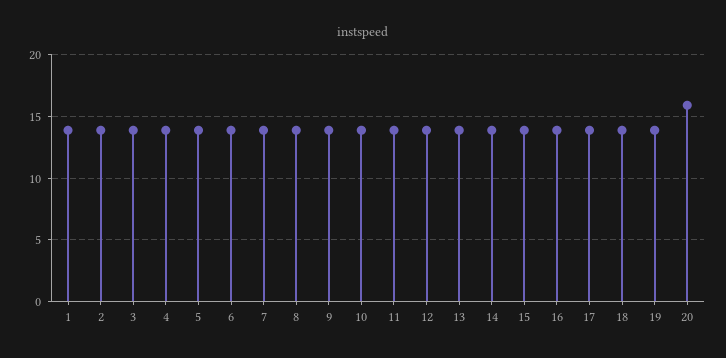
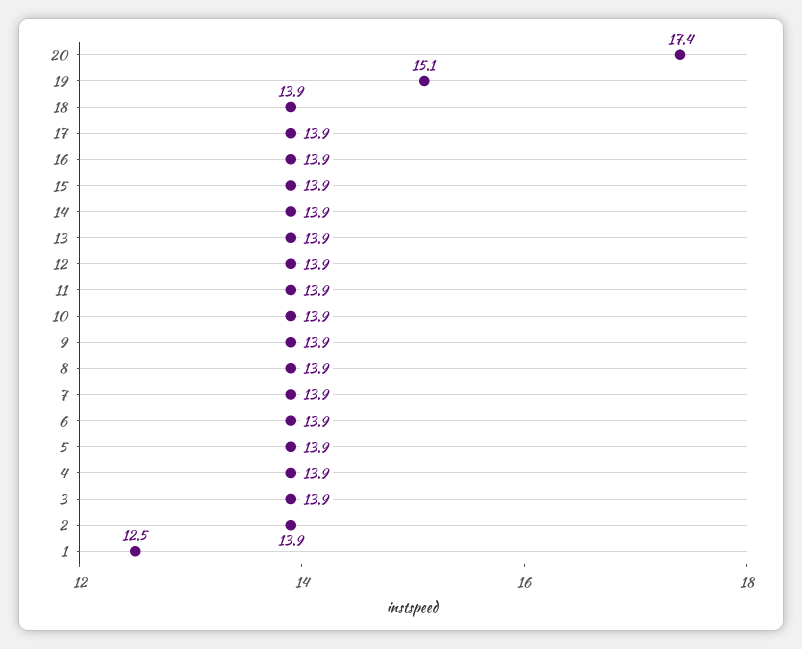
  {
-   "1": 14,
+   "1": 12.5,
    "2": 13.9,
    "3": 13.9,
    "4": 13.9,
    "5": 13.9,
    "6": 13.9,
    "7": 13.9,
    "8": 13.9,
    "9": 13.9,
    "10": 13.9,
    "11": 13.9,
    "12": 13.9,
    "13": 13.9,
    "14": 13.9,
    "15": 13.9,
    "16": 13.9,
    "17": 13.9,
    "18": 13.9,
-   "19": 14,
+   "19": 15.1,
-   "20": 16
+   "20": 17.4
  }

